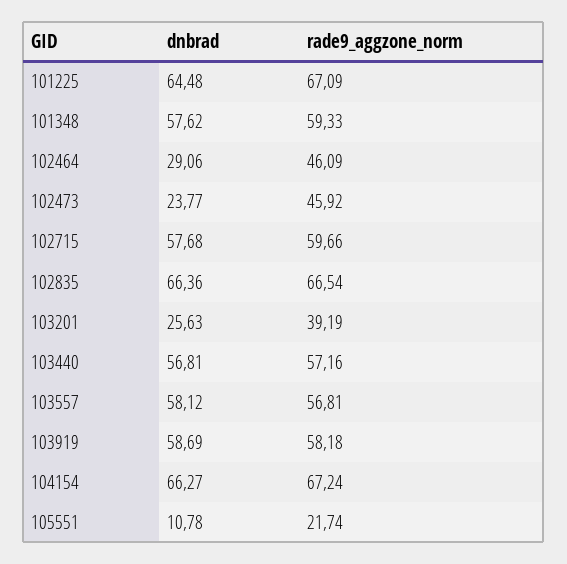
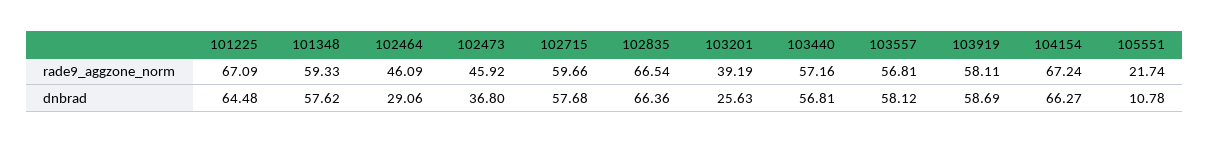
  {
    "dnbrad": {
      "101225": 64.48,
      "101348": 57.62,
      "102464": 29.06,
-     "102473": 23.77,
+     "102473": 36.8,
      "102715": 57.68,
      "102835": 66.36,
      "103201": 25.63,
      "103440": 56.81,
      "103557": 58.12,
      "103919": 58.69,
      "104154": 66.27,
      "105551": 10.78
    },
    "rade9_aggzone_norm": {
      "101225": 67.09,
      "101348": 59.33,
      "102464": 46.09,
      "102473": 45.92,
      "102715": 59.66,
      "102835": 66.54,
      "103201": 39.19,
      "103440": 57.16,
      "103557": 56.81,
-     "103919": 58.18,
+     "103919": 58.11,
      "104154": 67.24,
      "105551": 21.74
    }
  }

